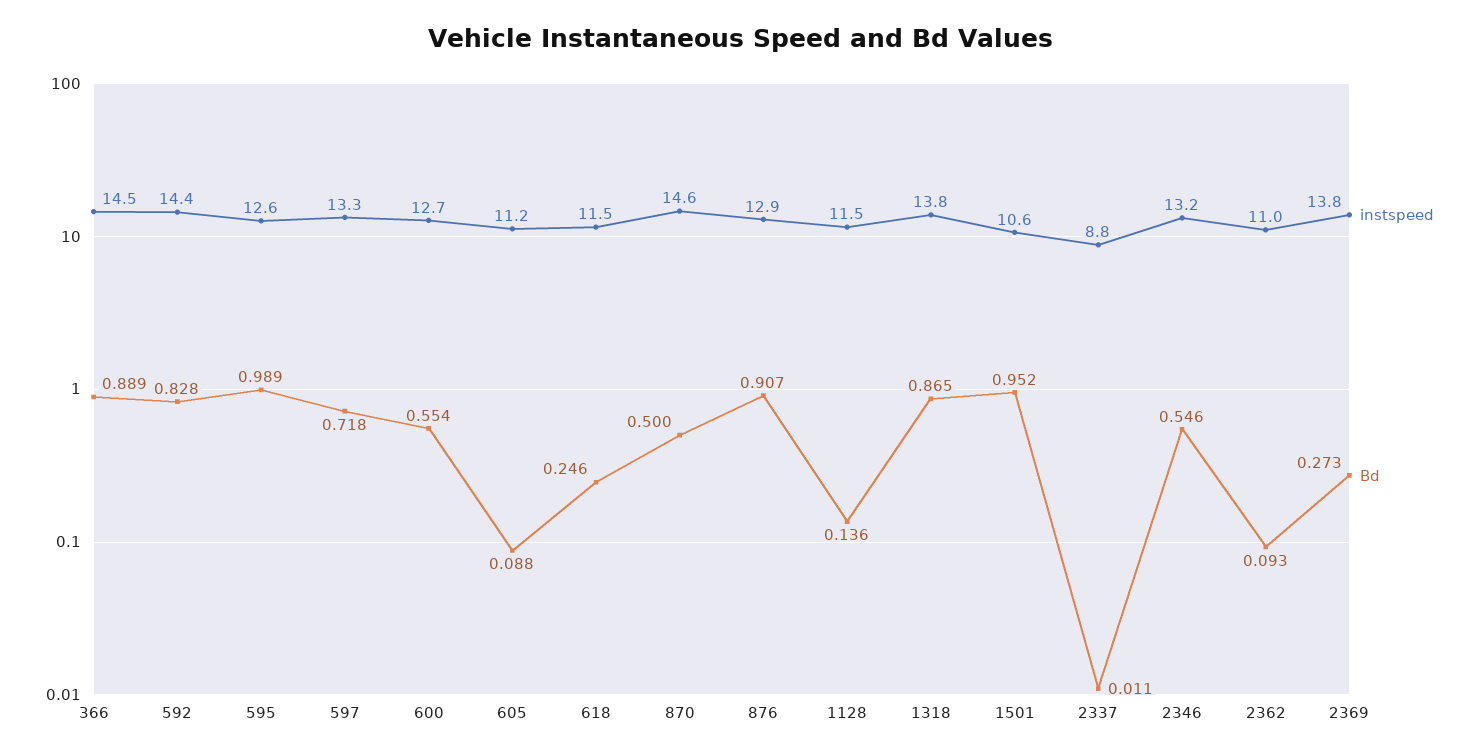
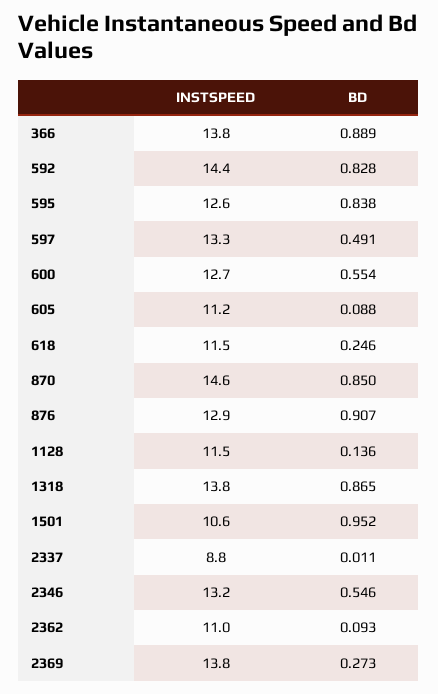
  {
    "instspeed": {
-     "366": 14.5,
+     "366": 13.8,
      "592": 14.4,
      "595": 12.6,
      "597": 13.3,
      "600": 12.7,
      "605": 11.2,
      "618": 11.5,
      "870": 14.6,
      "876": 12.9,
      "1128": 11.5,
      "1318": 13.8,
      "1501": 10.6,
      "2337": 8.8,
      "2346": 13.2,
      "2362": 11,
      "2369": 13.8
    },
    "Bd": {
      "366": 0.889,
      "592": 0.828,
-     "595": 0.989,
+     "595": 0.838,
-     "597": 0.718,
+     "597": 0.491,
      "600": 0.554,
      "605": 0.088,
      "618": 0.246,
-     "870": 0.5,
+     "870": 0.85,
      "876": 0.907,
      "1128": 0.136,
      "1318": 0.865,
      "1501": 0.952,
      "2337": 0.011,
      "2346": 0.546,
      "2362": 0.093,
      "2369": 0.273
    }
  }

